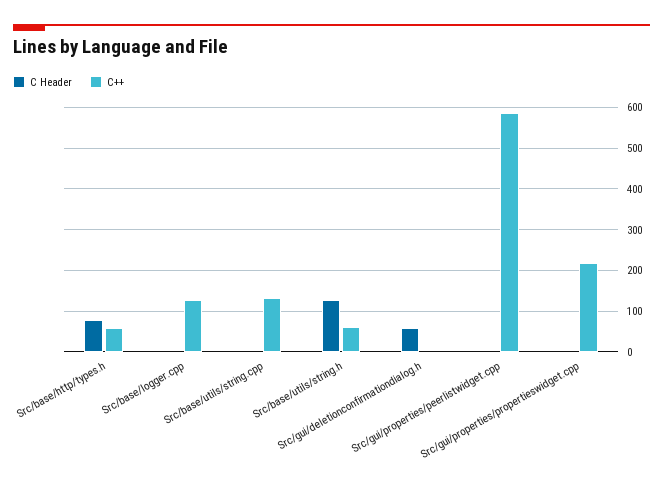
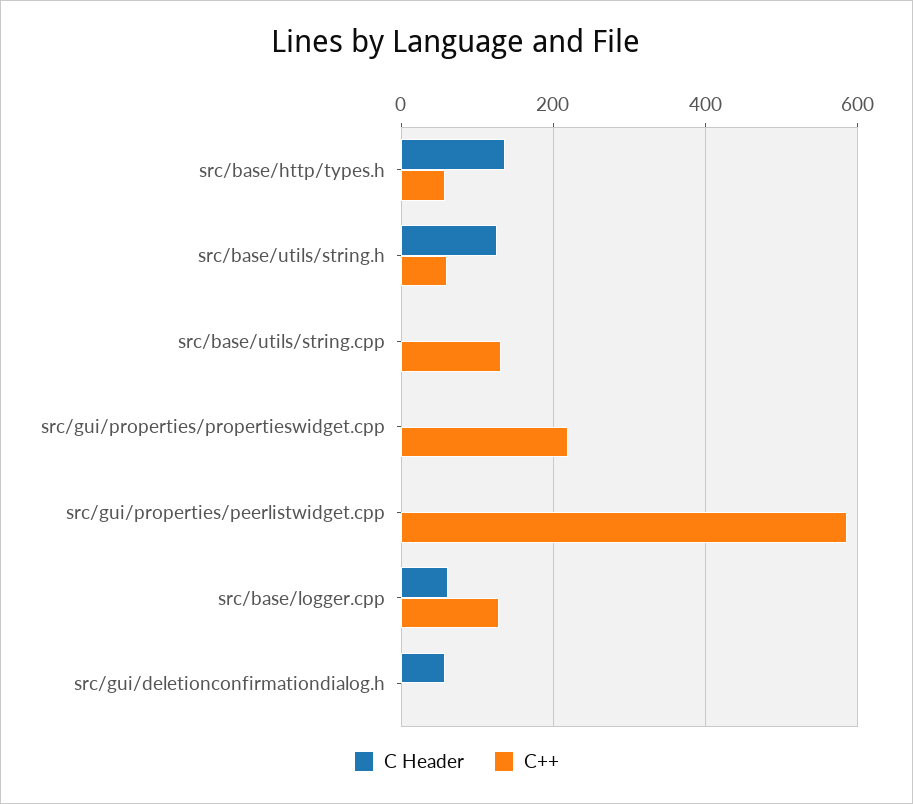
  {
    "C Header": {
-     "Src/base/http/types.h": 80,
+     "Src/base/http/types.h": 140,
-     "Src/base/logger.cpp": 0,
+     "Src/base/logger.cpp": 60,
      "Src/base/utils/string.cpp": 0,
      "Src/base/utils/string.h": 120,
      "Src/gui/deletionconfirmationdialog.h": 60,
      "Src/gui/properties/peerlistwidget.cpp": 0,
      "Src/gui/properties/propertieswidget.cpp": 0
    },
    "C++": {
      "Src/base/http/types.h": 60,
      "Src/base/logger.cpp": 120,
      "Src/base/utils/string.cpp": 140,
      "Src/base/utils/string.h": 60,
      "Src/gui/deletionconfirmationdialog.h": 0,
      "Src/gui/properties/peerlistwidget.cpp": 580,
      "Src/gui/properties/propertieswidget.cpp": 220
    }
  }

